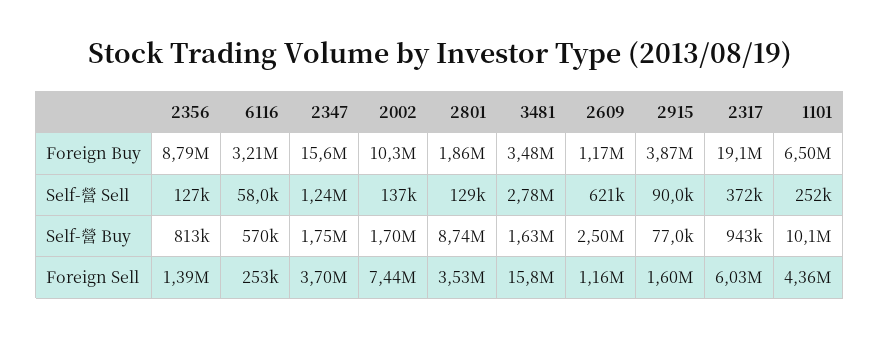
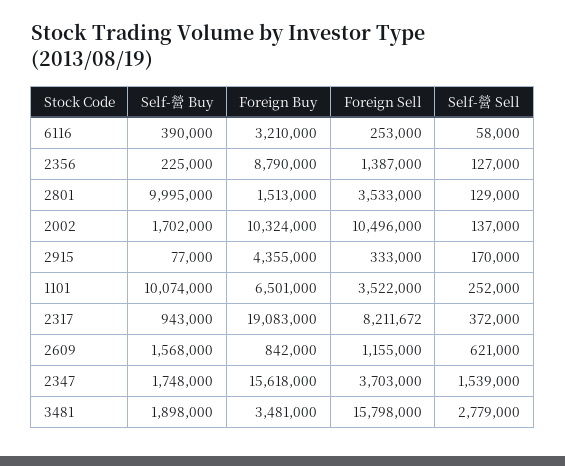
  {
    "2356": {
      "Foreign Buy": 8790000,
      "Self-營 Sell": 127000,
-     "Self-營 Buy": 813000,
+     "Self-營 Buy": 225000,
      "Foreign Sell": 1387000
    },
    "6116": {
      "Foreign Buy": 3210000,
      "Self-營 Sell": 58000,
-     "Self-營 Buy": 570000,
+     "Self-營 Buy": 390000,
      "Foreign Sell": 253000
    },
    "2347": {
      "Foreign Buy": 15618000,
-     "Self-營 Sell": 1240000,
+     "Self-營 Sell": 1539000,
      "Self-營 Buy": 1748000,
      "Foreign Sell": 3703000
    },
    "2002": {
      "Foreign Buy": 10324000,
      "Self-營 Sell": 137000,
      "Self-營 Buy": 1702000,
-     "Foreign Sell": 7440000
+     "Foreign Sell": 10496000
    },
    "2801": {
-     "Foreign Buy": 1860000,
+     "Foreign Buy": 1513000,
      "Self-營 Sell": 129000,
-     "Self-營 Buy": 8740000,
+     "Self-營 Buy": 9995000,
      "Foreign Sell": 3533000
    },
    "3481": {
      "Foreign Buy": 3481000,
      "Self-營 Sell": 2779000,
-     "Self-營 Buy": 1630000,
+     "Self-營 Buy": 1898000,
      "Foreign Sell": 15798000
    },
    "2609": {
-     "Foreign Buy": 1170000,
+     "Foreign Buy": 842000,
      "Self-營 Sell": 621000,
-     "Self-營 Buy": 2500000,
+     "Self-營 Buy": 1568000,
      "Foreign Sell": 1155000
    },
    "2915": {
-     "Foreign Buy": 3870000,
+     "Foreign Buy": 4355000,
-     "Self-營 Sell": 90000,
+     "Self-營 Sell": 170000,
      "Self-營 Buy": 77000,
-     "Foreign Sell": 1600000
+     "Foreign Sell": 333000
    },
    "2317": {
      "Foreign Buy": 19083000,
      "Self-營 Sell": 372000,
      "Self-營 Buy": 943000,
-     "Foreign Sell": 6030000
+     "Foreign Sell": 8211672
    },
    "1101": {
      "Foreign Buy": 6501000,
      "Self-營 Sell": 252000,
      "Self-營 Buy": 10074000,
-     "Foreign Sell": 4360000
+     "Foreign Sell": 3522000
    }
  }

